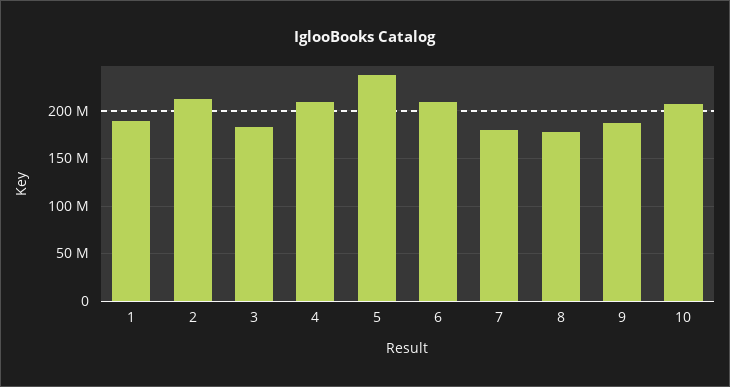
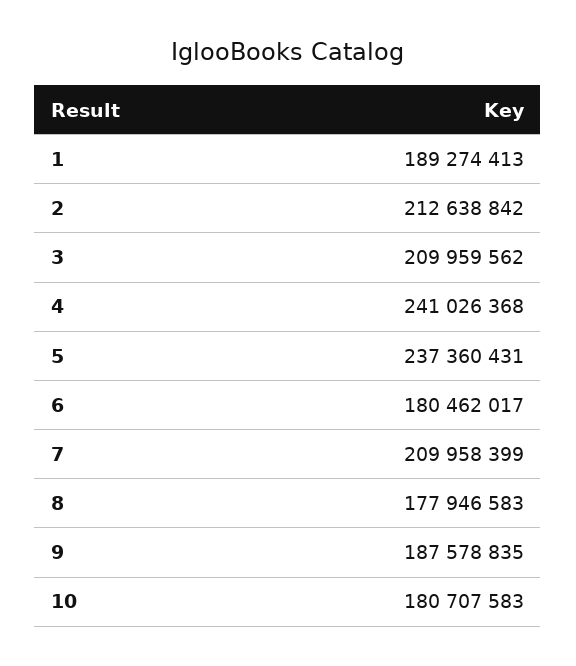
  {
    "1": 189274413,
    "2": 212638842,
-   "3": 180000000,
+   "3": 209959562,
-   "4": 210000000,
+   "4": 241026368,
    "5": 237360431,
-   "6": 210000000,
+   "6": 180462017,
-   "7": 180000000,
+   "7": 209958399,
    "8": 177946583,
    "9": 187578835,
-   "10": 210000000
+   "10": 180707583
  }

